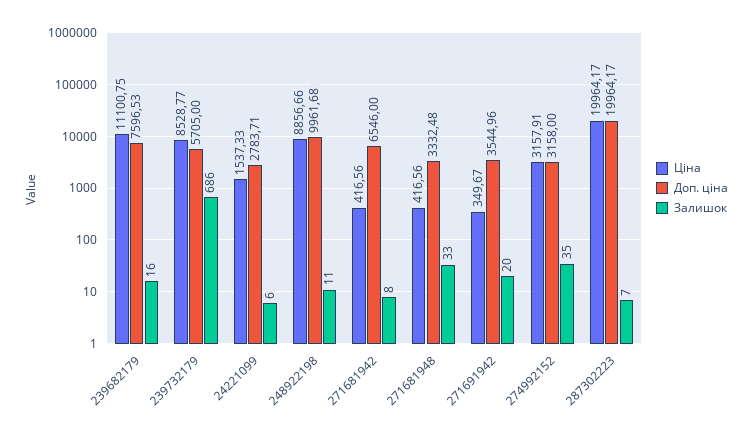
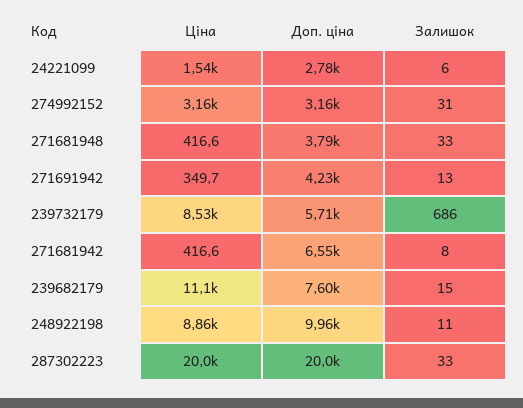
  {
    "Ціна": {
      "239682179": 11100.75,
      "239732179": 8528.77,
      "24221099": 1537.33,
      "248922198": 8856.66,
      "271681942": 416.56,
      "271681948": 416.56,
      "271691942": 349.67,
      "274992152": 3157.91,
      "287302223": 19964.17
    },
    "Доп. ціна": {
      "239682179": 7596.53,
      "239732179": 5705,
      "24221099": 2783.71,
      "248922198": 9961.68,
      "271681942": 6546,
-     "271681948": 3332.48,
+     "271681948": 3790,
-     "271691942": 3544.96,
+     "271691942": 4230,
      "274992152": 3158,
      "287302223": 19964.17
    },
    "Залишок": {
-     "239682179": 16,
+     "239682179": 15,
      "239732179": 686,
      "24221099": 6,
      "248922198": 11,
      "271681942": 8,
      "271681948": 33,
-     "271691942": 20,
+     "271691942": 13,
-     "274992152": 35,
+     "274992152": 31,
-     "287302223": 7
+     "287302223": 33
    }
  }

